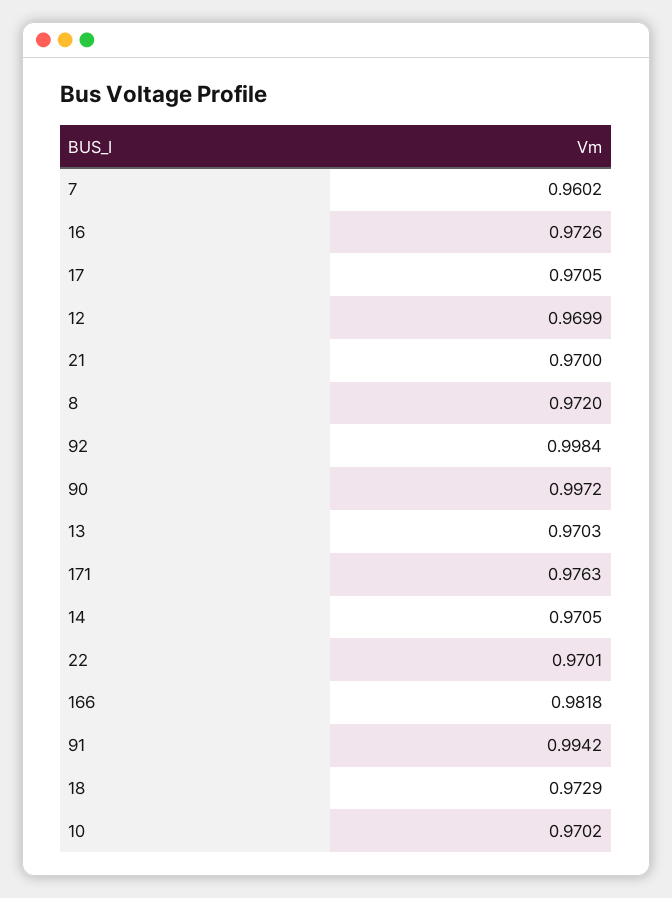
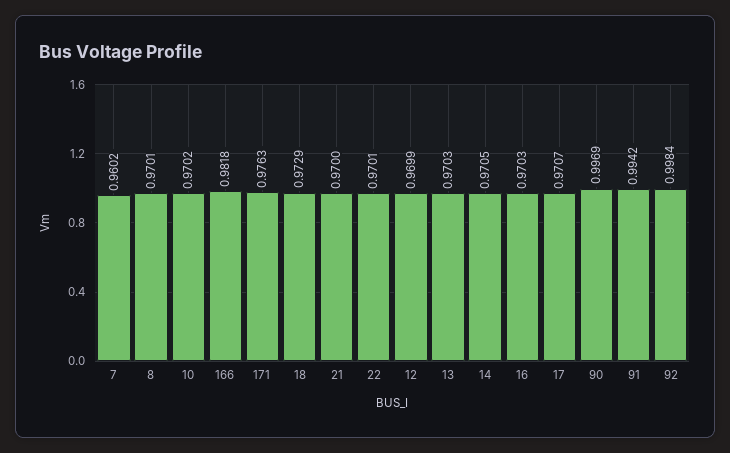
  {
    "7": 0.9602,
-   "16": 0.9726,
+   "16": 0.9703,
-   "17": 0.9705,
+   "17": 0.9707,
    "12": 0.9699,
    "21": 0.97,
-   "8": 0.972,
+   "8": 0.9701,
    "92": 0.9984,
-   "90": 0.9972,
+   "90": 0.9969,
    "13": 0.9703,
    "171": 0.9763,
    "14": 0.9705,
    "22": 0.9701,
    "166": 0.9818,
    "91": 0.9942,
    "18": 0.9729,
    "10": 0.9702
  }

